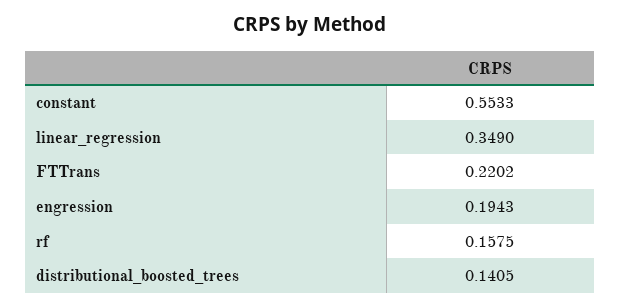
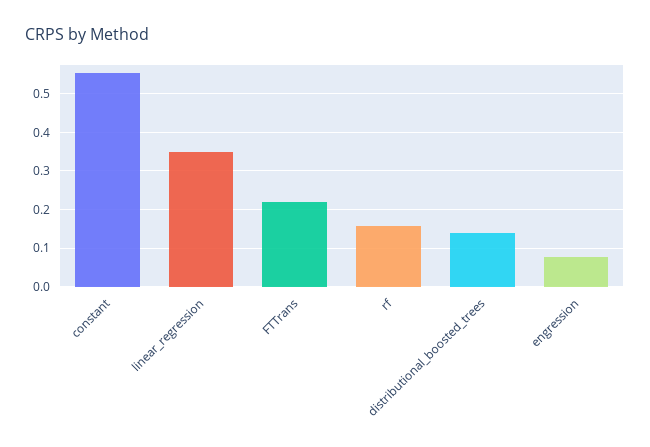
  {
    "constant": 0.5533,
    "linear_regression": 0.349,
    "FTTrans": 0.2202,
-   "engression": 0.1943,
+   "engression": 0.08,
    "rf": 0.1575,
    "distributional_boosted_trees": 0.1405
  }

